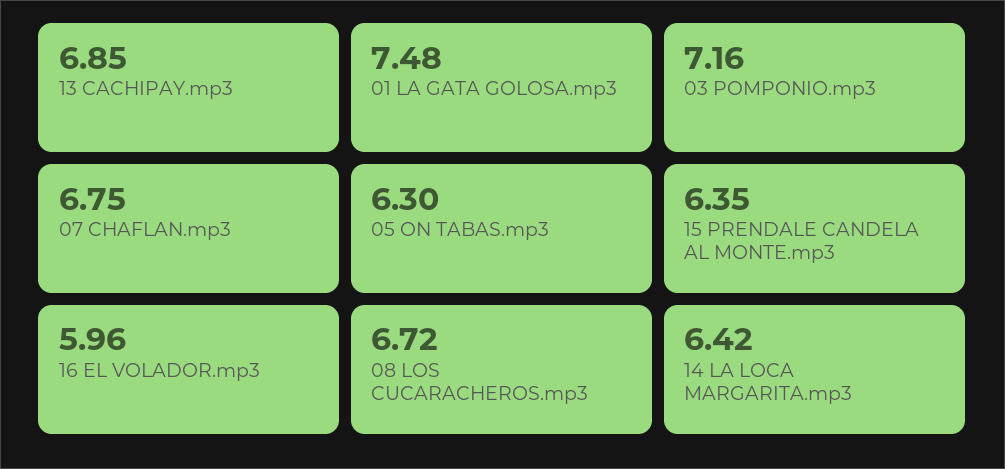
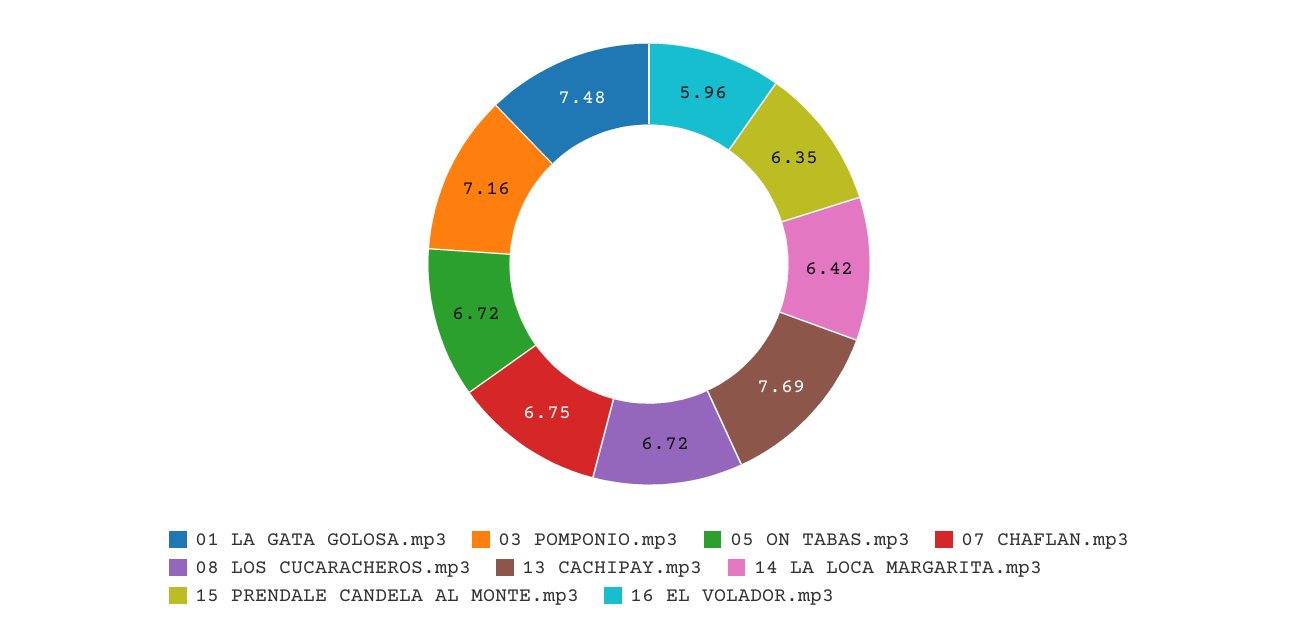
  {
-   "13 CACHIPAY.mp3": 6.85,
+   "13 CACHIPAY.mp3": 7.69,
    "01 LA GATA GOLOSA.mp3": 7.48,
    "03 POMPONIO.mp3": 7.16,
    "07 CHAFLAN.mp3": 6.75,
-   "05 ON TABAS.mp3": 6.3,
+   "05 ON TABAS.mp3": 6.72,
    "15 PRENDALE CANDELA AL MONTE.mp3": 6.35,
    "16 EL VOLADOR.mp3": 5.96,
    "08 LOS CUCARACHEROS.mp3": 6.72,
    "14 LA LOCA MARGARITA.mp3": 6.42
  }

